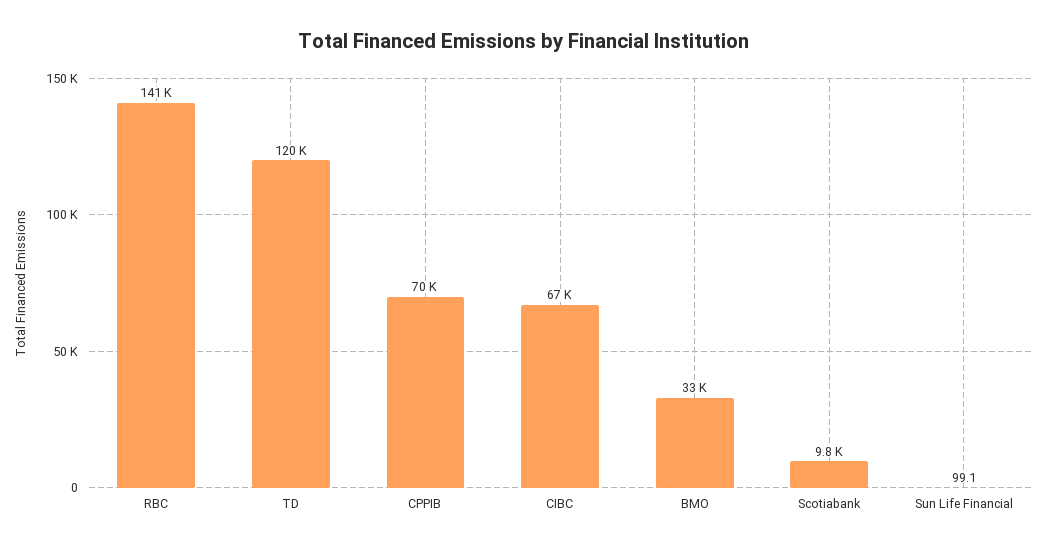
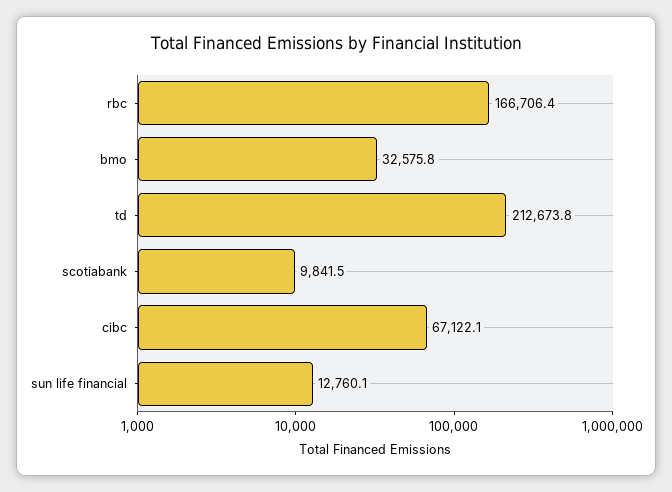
  {
-   "RBC": 141000,
+   "RBC": 166706.4,
-   "TD": 120000,
+   "TD": 212673.8,
-   "CPPIB": 70000,
    "CIBC": 67122.1,
    "BMO": 32575.8,
    "Scotiabank": 9841.5,
-   "Sun Life Financial": 99.1
+   "Sun Life Financial": 12760.1
  }

